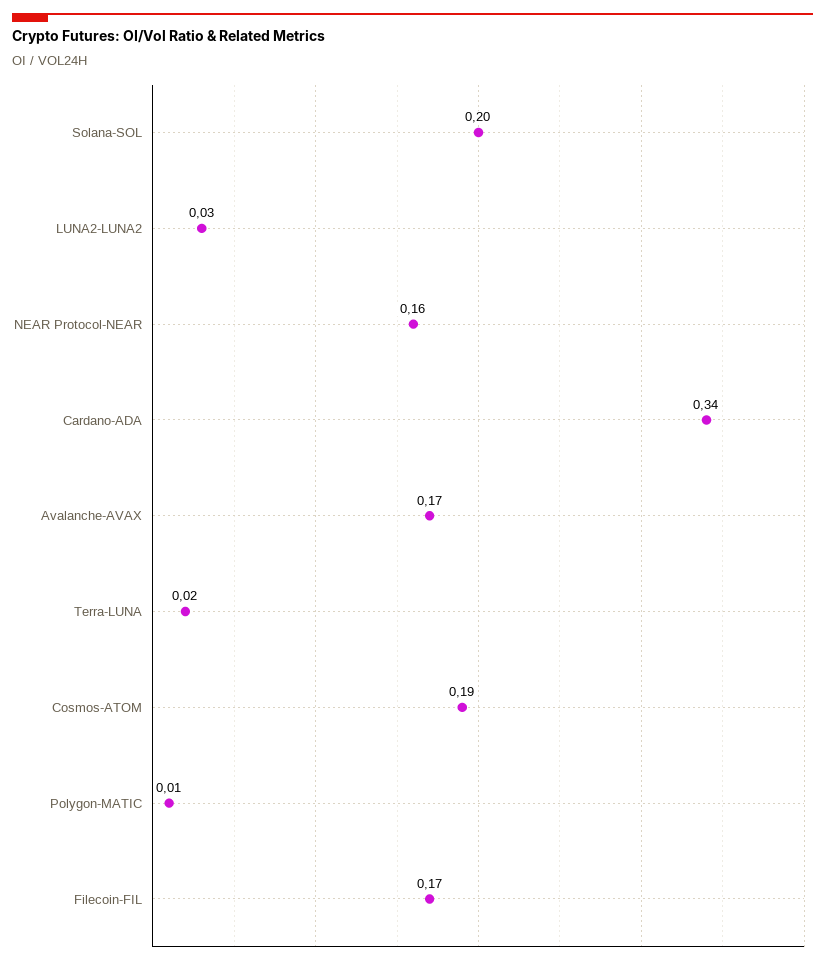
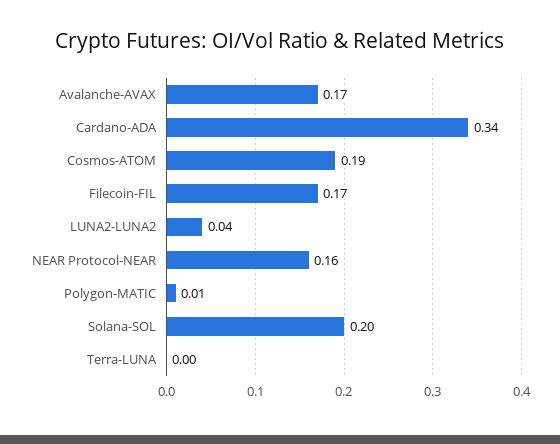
  {
    "Solana-SOL": 0.2,
-   "LUNA2-LUNA2": 0.03,
+   "LUNA2-LUNA2": 0.04,
    "NEAR Protocol-NEAR": 0.16,
    "Cardano-ADA": 0.34,
    "Avalanche-AVAX": 0.17,
-   "Terra-LUNA": 0.02,
+   "Terra-LUNA": 0,
    "Cosmos-ATOM": 0.19,
    "Polygon-MATIC": 0.01,
    "Filecoin-FIL": 0.17
  }

